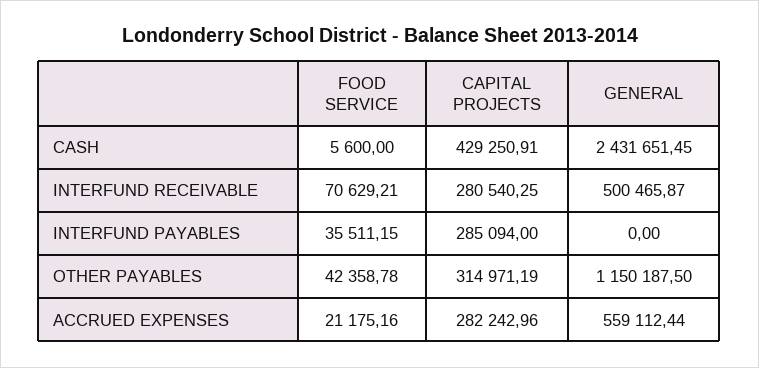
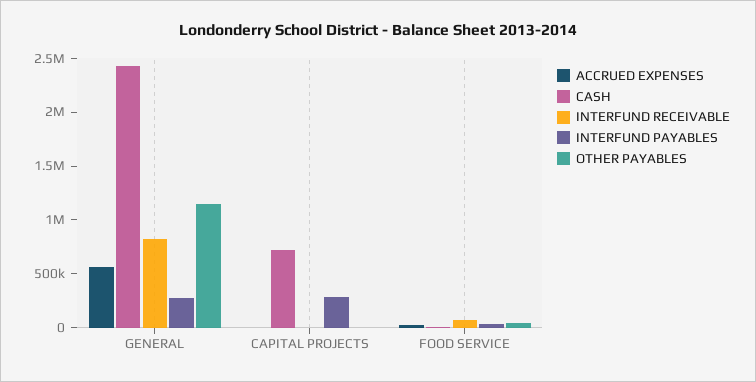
  {
    "CASH": {
      "FOOD SERVICE": 5600,
-     "CAPITAL PROJECTS": 429250.91,
+     "CAPITAL PROJECTS": 700000,
      "GENERAL": 2431651.45
    },
    "INTERFUND RECEIVABLE": {
      "FOOD SERVICE": 70629.21,
-     "CAPITAL PROJECTS": 280540.25,
+     "CAPITAL PROJECTS": 0,
-     "GENERAL": 500465.87
+     "GENERAL": 800000
    },
    "INTERFUND PAYABLES": {
      "FOOD SERVICE": 35511.15,
      "CAPITAL PROJECTS": 285094,
-     "GENERAL": 0
+     "GENERAL": 300000
    },
    "OTHER PAYABLES": {
      "FOOD SERVICE": 42358.78,
-     "CAPITAL PROJECTS": 314971.19,
+     "CAPITAL PROJECTS": 0,
      "GENERAL": 1150187.5
    },
    "ACCRUED EXPENSES": {
      "FOOD SERVICE": 21175.16,
-     "CAPITAL PROJECTS": 282242.96,
+     "CAPITAL PROJECTS": 0,
      "GENERAL": 559112.44
    }
  }

